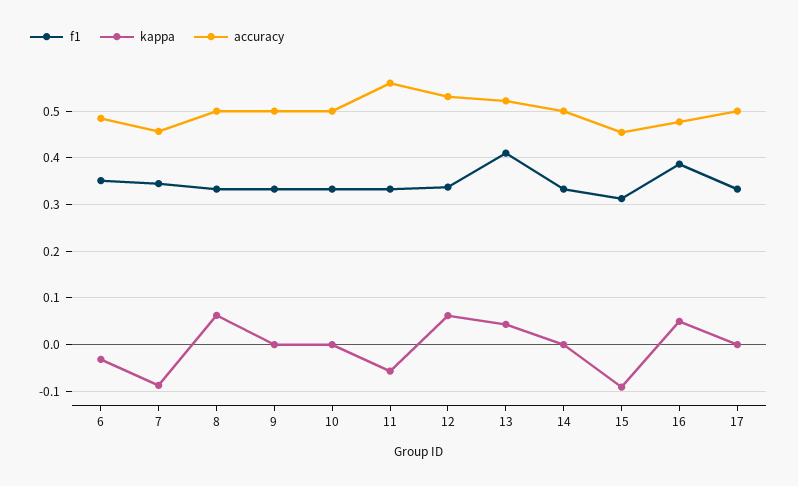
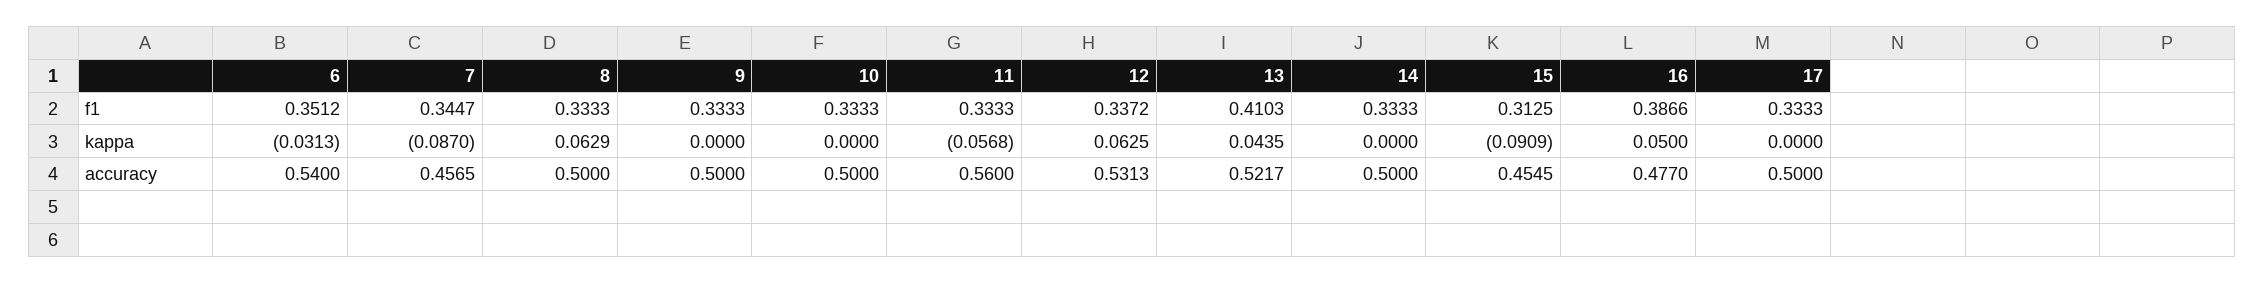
  {
    "f1": {
      "6": 0.3512,
      "7": 0.3447,
      "8": 0.3333,
      "9": 0.3333,
      "10": 0.3333,
      "11": 0.3333,
      "12": 0.3372,
      "13": 0.4103,
      "14": 0.3333,
      "15": 0.3125,
      "16": 0.3866,
      "17": 0.3333
    },
    "kappa": {
      "6": -0.0313,
      "7": -0.087,
      "8": 0.0629,
      "9": 0,
      "10": 0,
      "11": -0.0568,
      "12": 0.0625,
      "13": 0.0435,
      "14": 0,
      "15": -0.0909,
      "16": 0.05,
      "17": 0
    },
    "accuracy": {
-     "6": 0.48,
+     "6": 0.54,
      "7": 0.4565,
      "8": 0.5,
      "9": 0.5,
      "10": 0.5,
      "11": 0.56,
      "12": 0.5313,
      "13": 0.5217,
      "14": 0.5,
      "15": 0.4545,
      "16": 0.477,
      "17": 0.5
    }
  }

